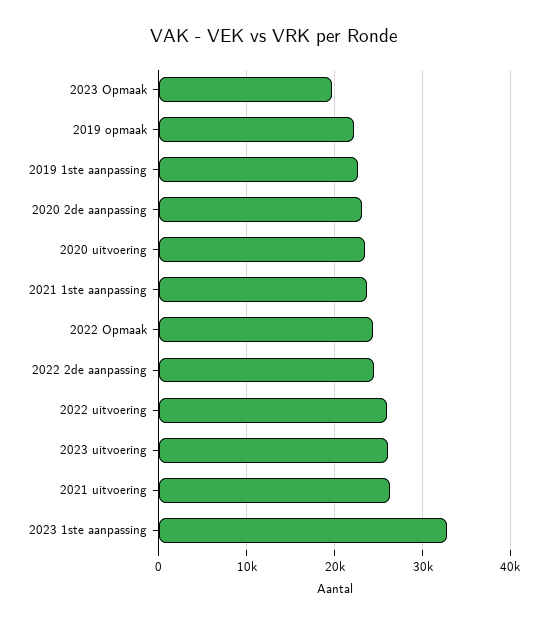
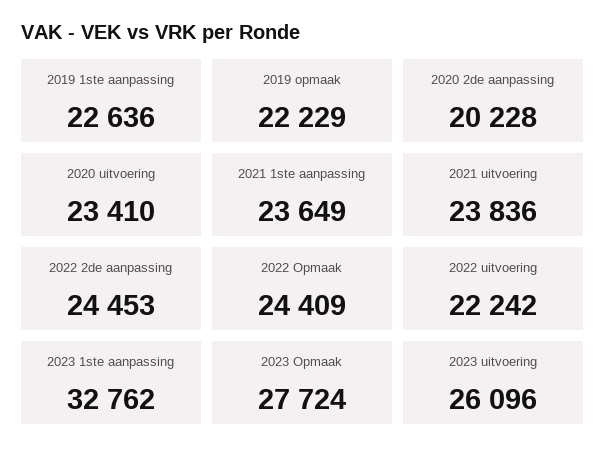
  {
-   "2023 Opmaak": 20000,
+   "2023 Opmaak": 27724,
    "2019 opmaak": 22229,
    "2019 1ste aanpassing": 22636,
-   "2020 2de aanpassing": 23000,
+   "2020 2de aanpassing": 20228,
    "2020 uitvoering": 23410,
    "2021 1ste aanpassing": 23649,
    "2022 Opmaak": 24409,
    "2022 2de aanpassing": 24453,
-   "2022 uitvoering": 26000,
+   "2022 uitvoering": 22242,
    "2023 uitvoering": 26096,
-   "2021 uitvoering": 26000,
+   "2021 uitvoering": 23836,
    "2023 1ste aanpassing": 32762
  }

